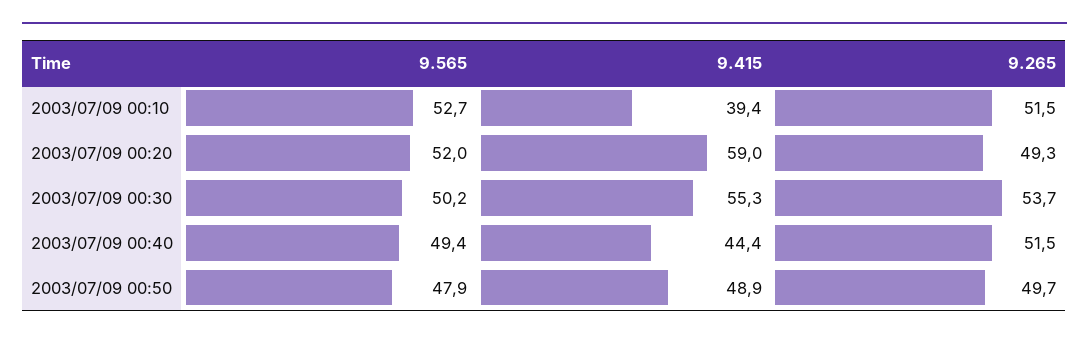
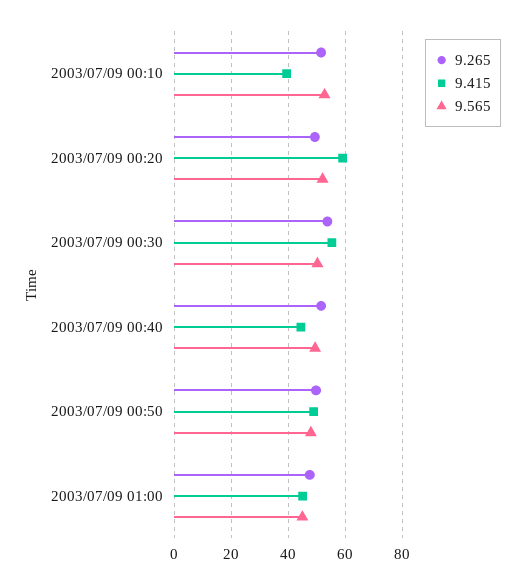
  {
    "9.565": {
      "2003/07/09 00:10": 52.7,
      "2003/07/09 00:20": 52,
      "2003/07/09 00:30": 50.2,
      "2003/07/09 00:40": 49.4,
-     "2003/07/09 00:50": 47.9
+     "2003/07/09 00:50": 47.9,
+     "2003/07/09 01:00": 45
    },
    "9.415": {
      "2003/07/09 00:10": 39.4,
      "2003/07/09 00:20": 59,
      "2003/07/09 00:30": 55.3,
      "2003/07/09 00:40": 44.4,
-     "2003/07/09 00:50": 48.9
+     "2003/07/09 00:50": 48.9,
+     "2003/07/09 01:00": 45
    },
    "9.265": {
      "2003/07/09 00:10": 51.5,
      "2003/07/09 00:20": 49.3,
      "2003/07/09 00:30": 53.7,
      "2003/07/09 00:40": 51.5,
-     "2003/07/09 00:50": 49.7
+     "2003/07/09 00:50": 49.7,
+     "2003/07/09 01:00": 47.5
    }
  }

